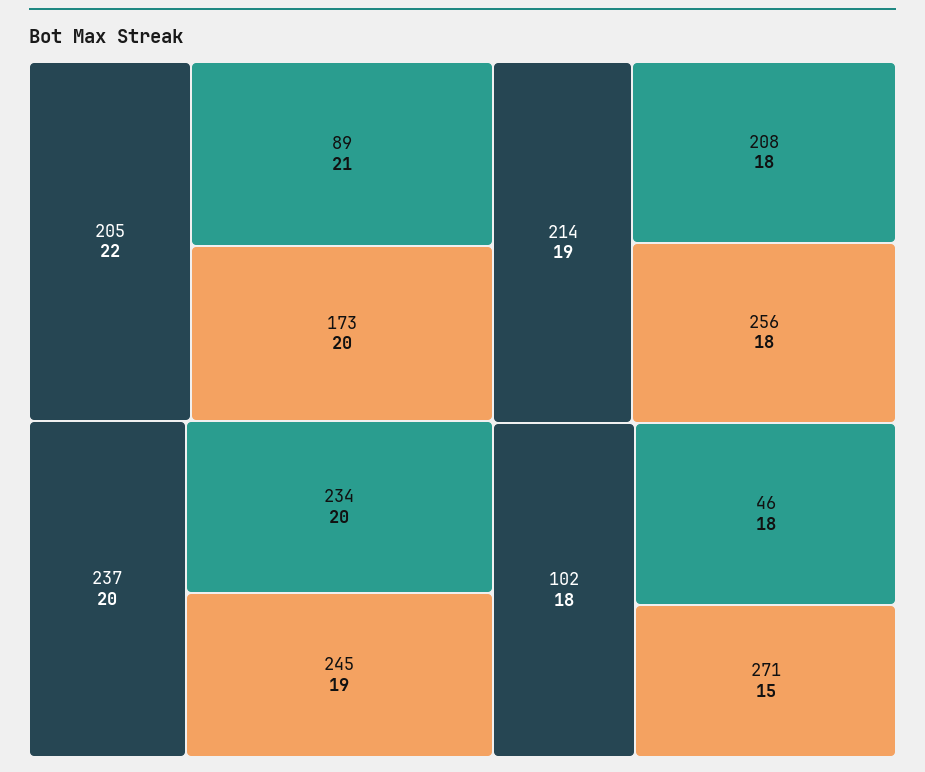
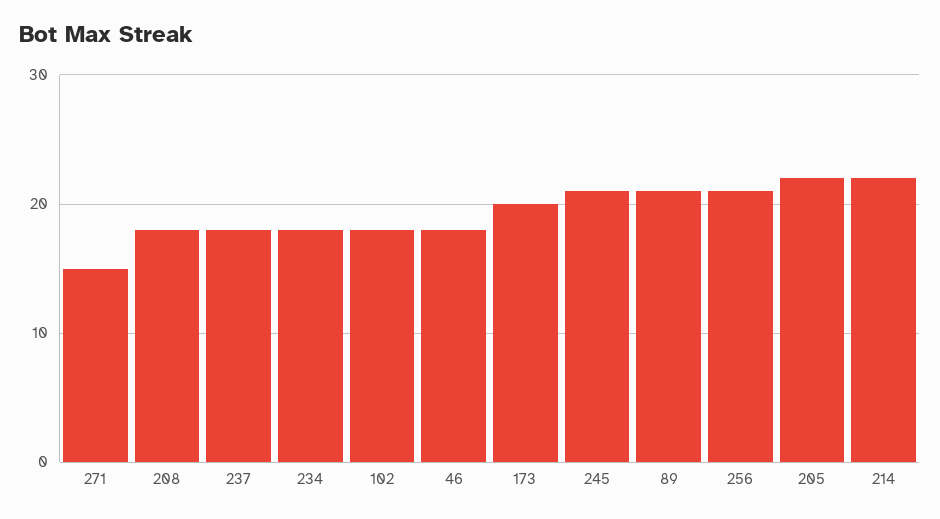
  {
    "205": 22,
    "89": 21,
    "173": 20,
-   "237": 20,
+   "237": 18,
-   "234": 20,
+   "234": 18,
-   "245": 19,
+   "245": 21,
-   "214": 19,
+   "214": 22,
    "208": 18,
-   "256": 18,
+   "256": 21,
    "102": 18,
    "46": 18,
    "271": 15
  }

